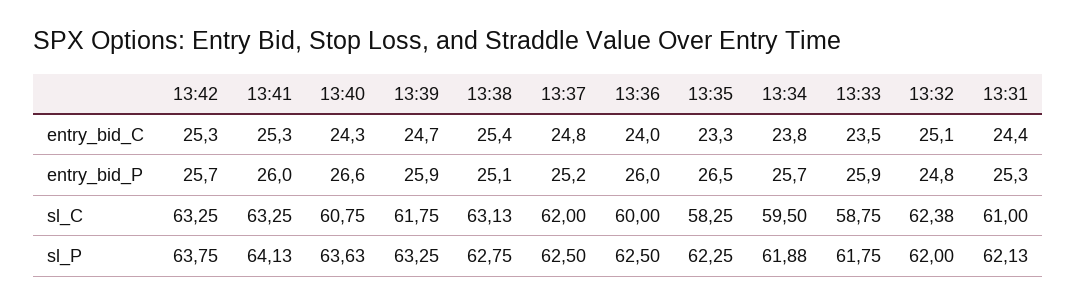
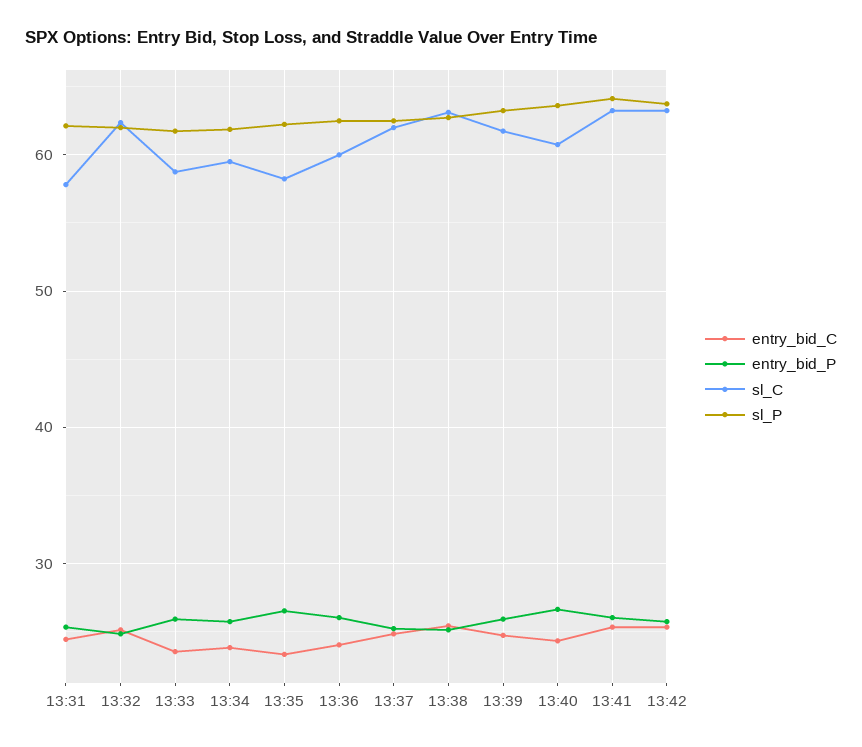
  {
    "entry_bid_C": {
      "13:42": 25.3,
      "13:41": 25.3,
      "13:40": 24.3,
      "13:39": 24.7,
      "13:38": 25.4,
      "13:37": 24.8,
      "13:36": 24,
      "13:35": 23.3,
      "13:34": 23.8,
      "13:33": 23.5,
      "13:32": 25.1,
      "13:31": 24.4
    },
    "entry_bid_P": {
      "13:42": 25.7,
      "13:41": 26,
      "13:40": 26.6,
      "13:39": 25.9,
      "13:38": 25.1,
      "13:37": 25.2,
      "13:36": 26,
      "13:35": 26.5,
      "13:34": 25.7,
      "13:33": 25.9,
      "13:32": 24.8,
      "13:31": 25.3
    },
    "sl_C": {
      "13:42": 63.25,
      "13:41": 63.25,
      "13:40": 60.75,
      "13:39": 61.75,
      "13:38": 63.13,
      "13:37": 62,
      "13:36": 60,
      "13:35": 58.25,
      "13:34": 59.5,
      "13:33": 58.75,
      "13:32": 62.38,
-     "13:31": 61
+     "13:31": 58
    },
    "sl_P": {
      "13:42": 63.75,
      "13:41": 64.13,
      "13:40": 63.63,
      "13:39": 63.25,
      "13:38": 62.75,
      "13:37": 62.5,
      "13:36": 62.5,
      "13:35": 62.25,
      "13:34": 61.88,
      "13:33": 61.75,
      "13:32": 62,
      "13:31": 62.13
    }
  }

